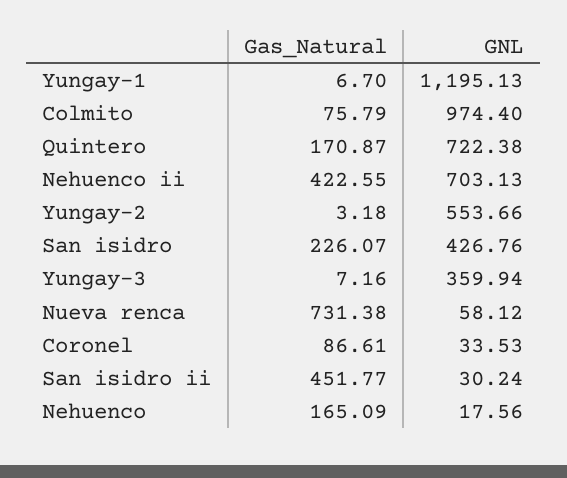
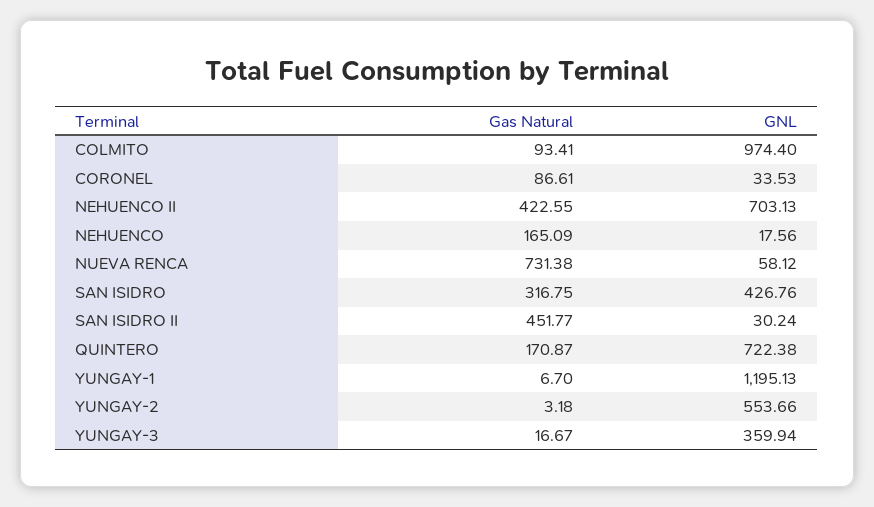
  {
    "Gas_Natural": {
      "Yungay-1": 6.7,
-     "Colmito": 75.79,
+     "Colmito": 93.41,
      "Quintero": 170.87,
      "Nehuenco ii": 422.55,
      "Yungay-2": 3.18,
-     "San isidro": 226.07,
+     "San isidro": 316.75,
-     "Yungay-3": 7.16,
+     "Yungay-3": 16.67,
      "Nueva renca": 731.38,
      "Coronel": 86.61,
      "San isidro ii": 451.77,
      "Nehuenco": 165.09
    },
    "GNL": {
      "Yungay-1": 1195.13,
      "Colmito": 974.4,
      "Quintero": 722.38,
      "Nehuenco ii": 703.13,
      "Yungay-2": 553.66,
      "San isidro": 426.76,
      "Yungay-3": 359.94,
      "Nueva renca": 58.12,
      "Coronel": 33.53,
      "San isidro ii": 30.24,
      "Nehuenco": 17.56
    }
  }

